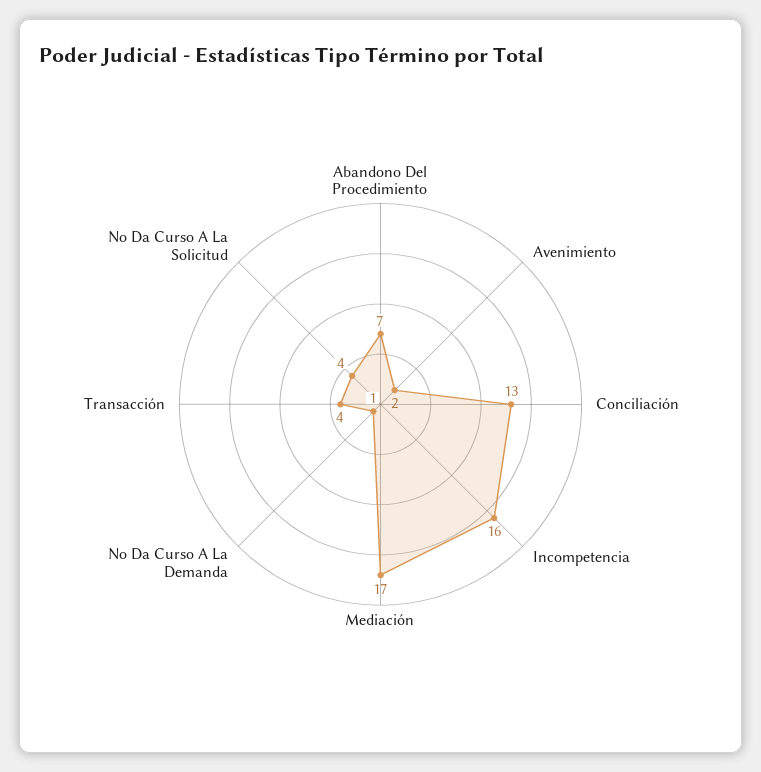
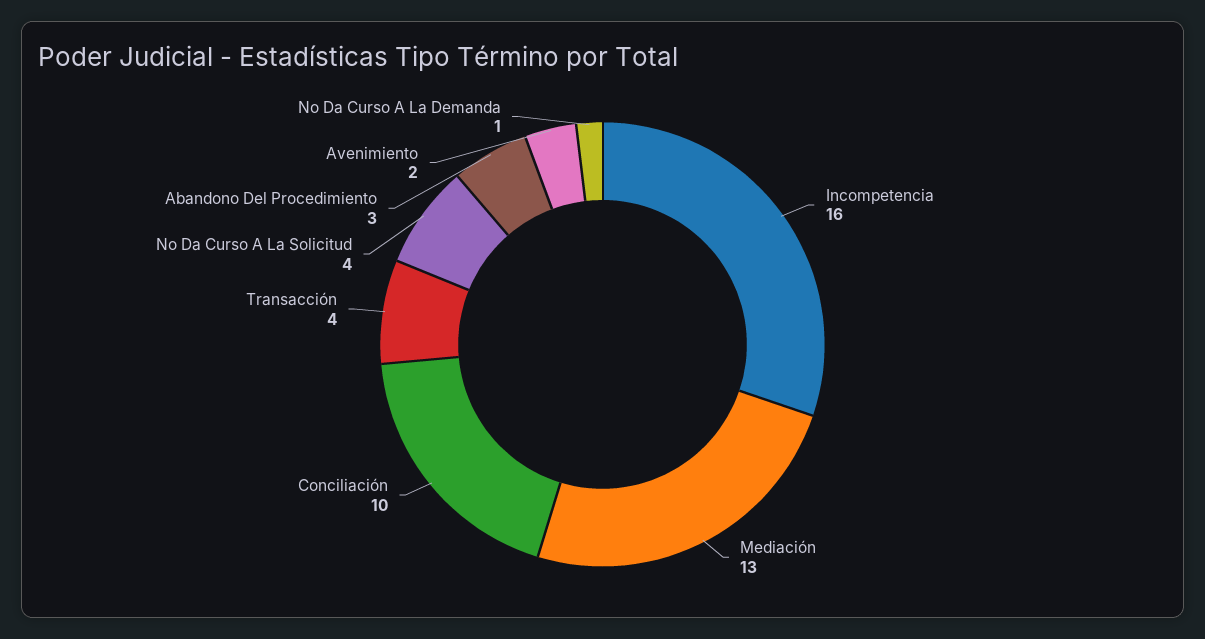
  {
-   "Abandono Del Procedimiento": 7,
+   "Abandono Del Procedimiento": 3,
    "Avenimiento": 2,
-   "Conciliación": 13,
+   "Conciliación": 10,
    "Incompetencia": 16,
-   "Mediación": 17,
+   "Mediación": 13,
    "No Da Curso A La Demanda": 1,
    "Transacción": 4,
    "No Da Curso A La Solicitud": 4
  }

